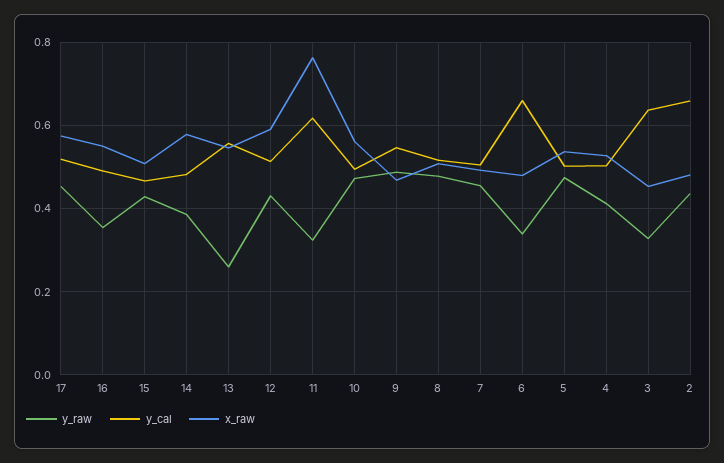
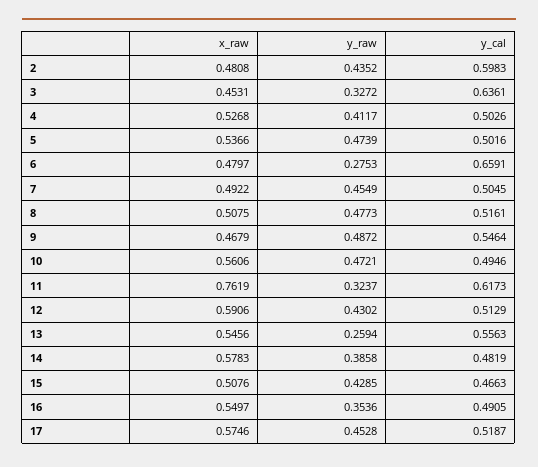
  {
    "y_raw": {
      "17": 0.4528,
      "16": 0.3536,
      "15": 0.4285,
      "14": 0.3858,
      "13": 0.2594,
      "12": 0.4302,
      "11": 0.3237,
      "10": 0.4721,
      "9": 0.4872,
      "8": 0.4773,
      "7": 0.4549,
-     "6": 0.34,
+     "6": 0.2753,
      "5": 0.4739,
      "4": 0.4117,
      "3": 0.3272,
      "2": 0.4352
    },
    "y_cal": {
      "17": 0.5187,
      "16": 0.4905,
      "15": 0.4663,
      "14": 0.4819,
      "13": 0.5563,
      "12": 0.5129,
      "11": 0.6173,
      "10": 0.4946,
      "9": 0.5464,
      "8": 0.5161,
      "7": 0.5045,
      "6": 0.6591,
      "5": 0.5016,
      "4": 0.5026,
      "3": 0.6361,
-     "2": 0.66
+     "2": 0.5983
    },
    "x_raw": {
      "17": 0.5746,
      "16": 0.5497,
      "15": 0.5076,
      "14": 0.5783,
      "13": 0.5456,
      "12": 0.5906,
      "11": 0.7619,
      "10": 0.5606,
      "9": 0.4679,
      "8": 0.5075,
      "7": 0.4922,
      "6": 0.4797,
      "5": 0.5366,
      "4": 0.5268,
      "3": 0.4531,
      "2": 0.4808
    }
  }

